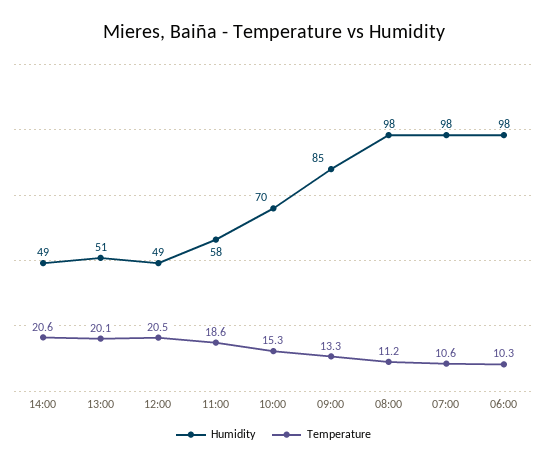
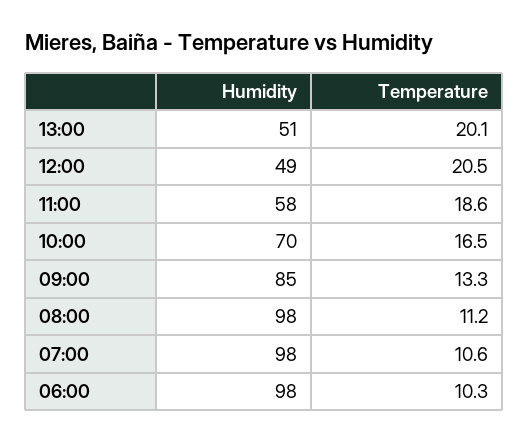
  {
    "Humidity": {
-     "14:00": 49,
      "13:00": 51,
      "12:00": 49,
      "11:00": 58,
      "10:00": 70,
      "09:00": 85,
      "08:00": 98,
      "07:00": 98,
      "06:00": 98
    },
    "Temperature": {
-     "14:00": 20.6,
      "13:00": 20.1,
      "12:00": 20.5,
      "11:00": 18.6,
-     "10:00": 15.3,
+     "10:00": 16.5,
      "09:00": 13.3,
      "08:00": 11.2,
      "07:00": 10.6,
      "06:00": 10.3
    }
  }

